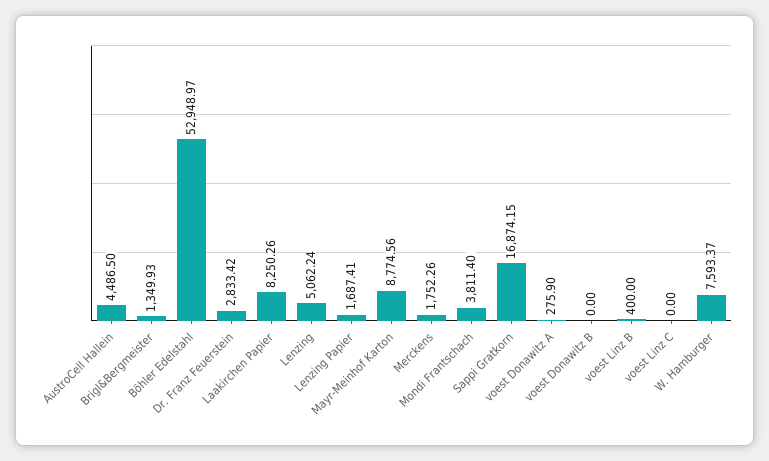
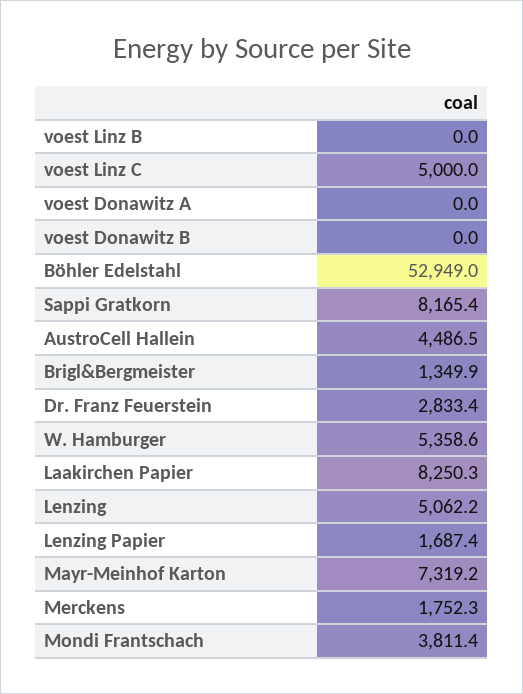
  {
    "AustroCell Hallein": 4486.5,
    "Brigl&Bergmeister": 1349.93,
    "Böhler Edelstahl": 52948.97,
    "Dr. Franz Feuerstein": 2833.42,
    "Laakirchen Papier": 8250.26,
    "Lenzing": 5062.24,
    "Lenzing Papier": 1687.41,
-   "Mayr-Meinhof Karton": 8774.56,
+   "Mayr-Meinhof Karton": 7319.2,
    "Merckens": 1752.26,
    "Mondi Frantschach": 3811.4,
-   "Sappi Gratkorn": 16874.15,
+   "Sappi Gratkorn": 8165.4,
-   "voest Donawitz A": 275.9,
+   "voest Donawitz A": 0,
    "voest Donawitz B": 0,
-   "voest Linz B": 400,
+   "voest Linz B": 0,
-   "voest Linz C": 0,
+   "voest Linz C": 5000,
-   "W. Hamburger": 7593.37
+   "W. Hamburger": 5358.6
  }

